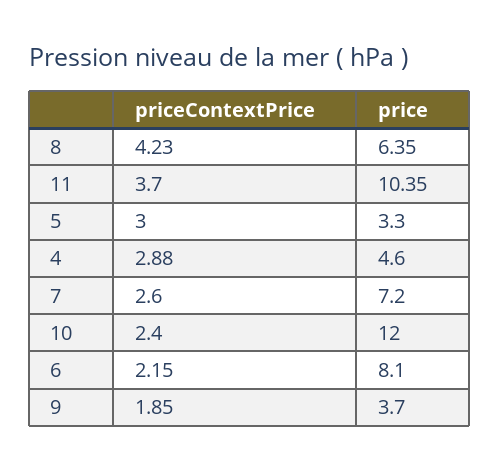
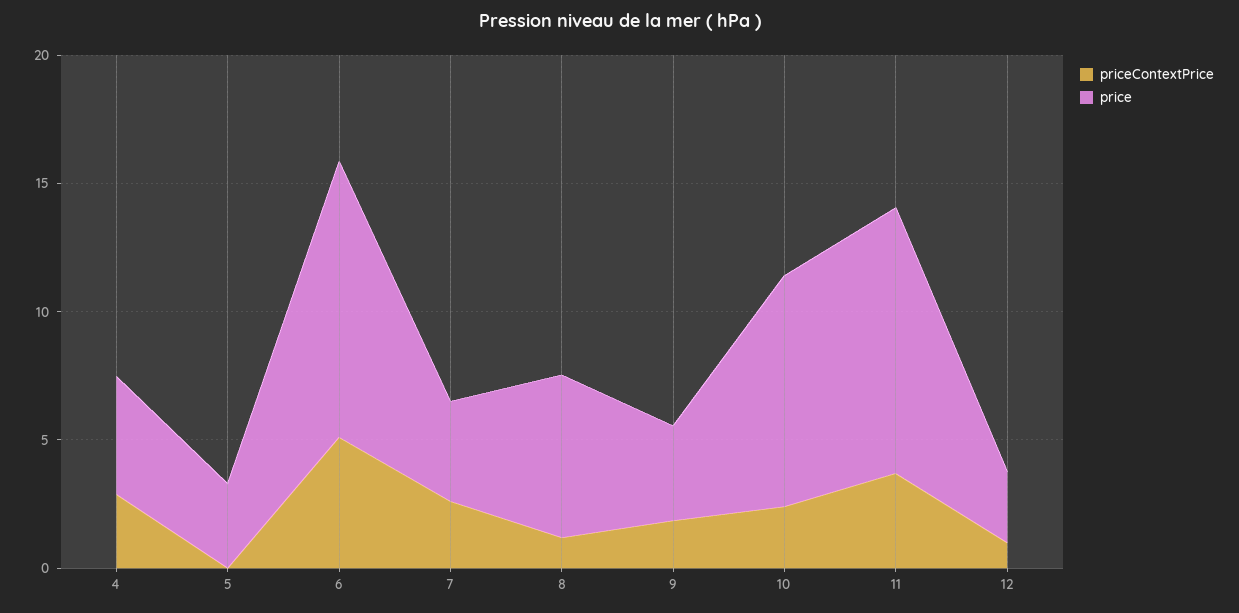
  {
    "priceContextPrice": {
-     "8": 4.23,
+     "8": 1,
      "11": 3.7,
-     "5": 3,
+     "5": 0,
      "4": 2.88,
      "7": 2.6,
      "10": 2.4,
-     "6": 2.15,
+     "6": 5,
-     "9": 1.85
+     "9": 1.85,
+     "12": 1
    },
    "price": {
      "8": 6.35,
      "11": 10.35,
      "5": 3.3,
      "4": 4.6,
-     "7": 7.2,
+     "7": 4,
-     "10": 12,
+     "10": 9,
-     "6": 8.1,
+     "6": 11,
-     "9": 3.7
+     "9": 3.7,
+     "12": 3
    }
  }

